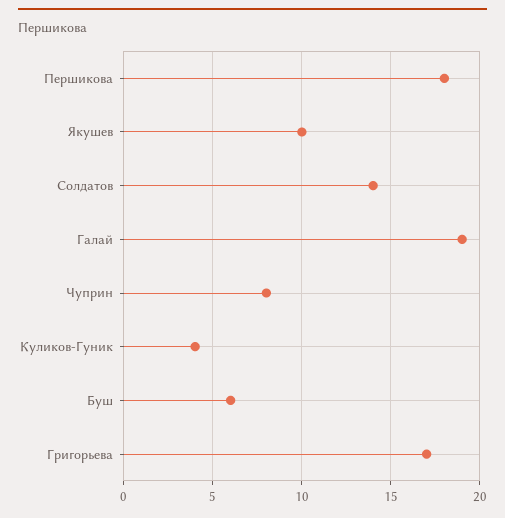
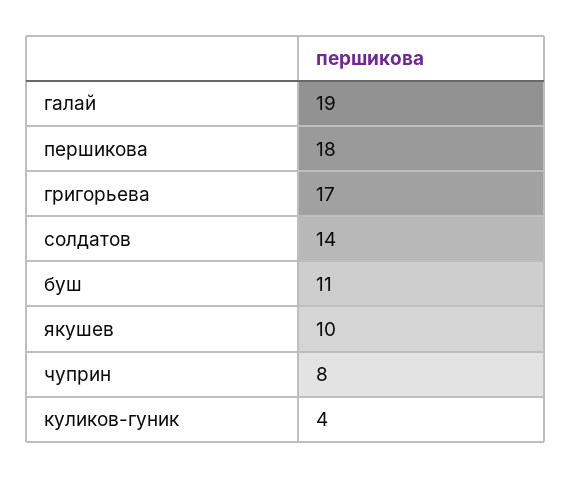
  {
    "Першикова": 18,
    "Якушев": 10,
    "Солдатов": 14,
    "Галай": 19,
    "Чуприн": 8,
    "Куликов-Гуник": 4,
-   "Буш": 6,
+   "Буш": 11,
    "Григорьева": 17
  }

